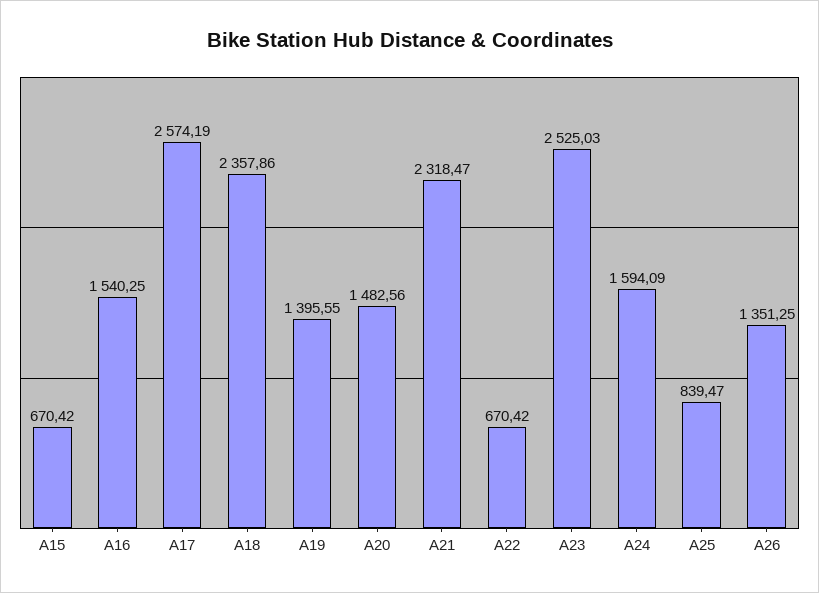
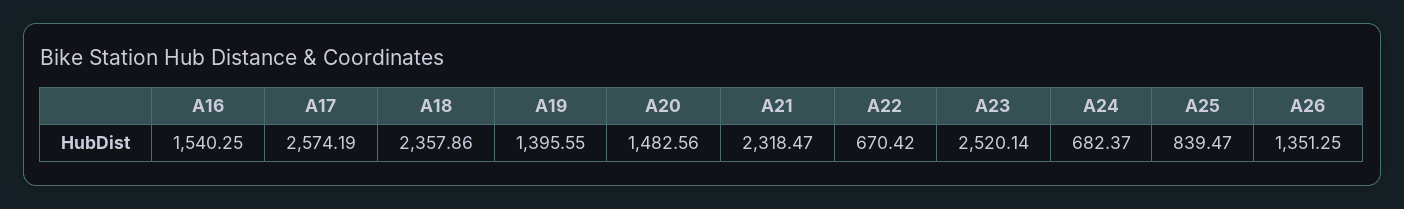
  {
-   "A15": 670.42,
    "A16": 1540.25,
    "A17": 2574.19,
    "A18": 2357.86,
    "A19": 1395.55,
    "A20": 1482.56,
    "A21": 2318.47,
    "A22": 670.42,
-   "A23": 2525.03,
+   "A23": 2520.14,
-   "A24": 1594.09,
+   "A24": 682.37,
    "A25": 839.47,
    "A26": 1351.25
  }

